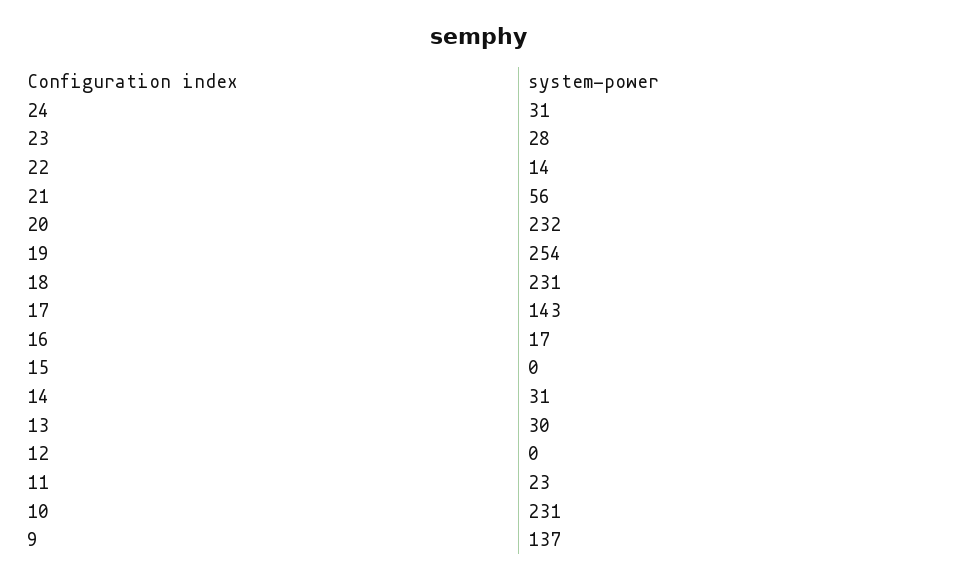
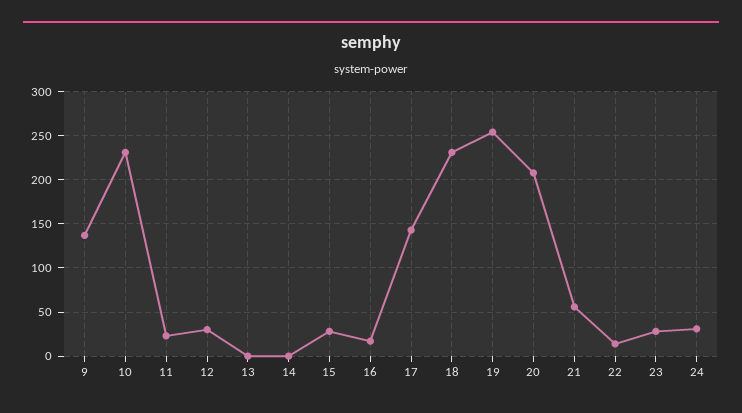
  {
    "24": 31,
    "23": 28,
    "22": 14,
    "21": 56,
-   "20": 232,
+   "20": 210,
    "19": 254,
    "18": 231,
    "17": 143,
    "16": 17,
-   "15": 0,
+   "15": 30,
-   "14": 31,
+   "14": 0,
-   "13": 30,
+   "13": 0,
-   "12": 0,
+   "12": 30,
    "11": 23,
    "10": 231,
    "9": 137
  }

